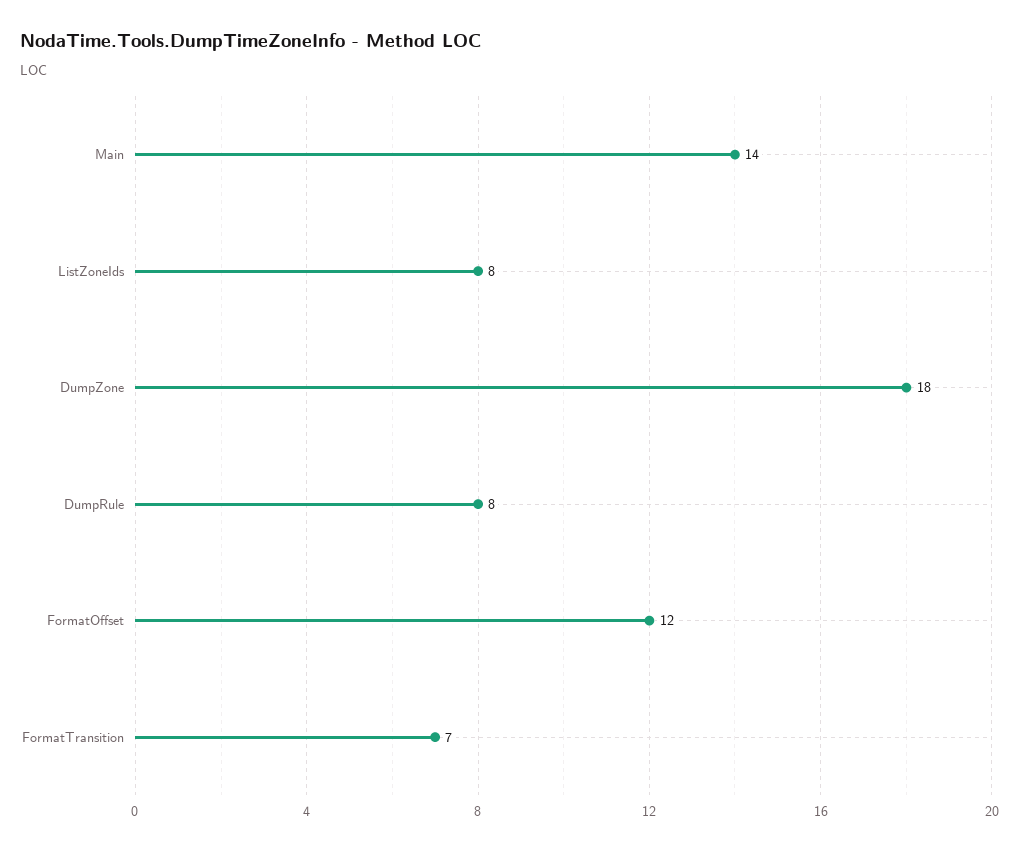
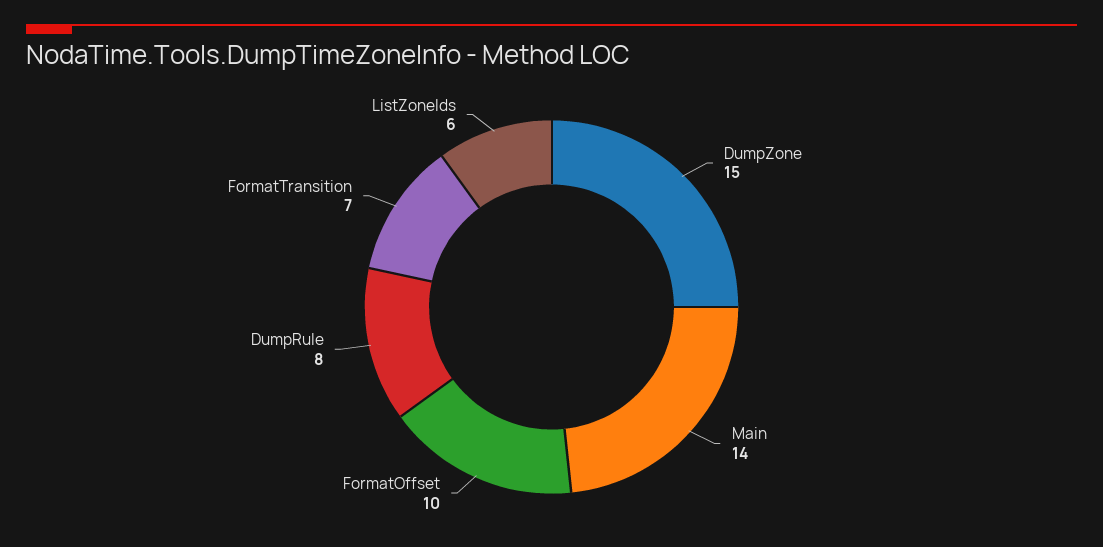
  {
    "Main": 14,
-   "ListZoneIds": 8,
+   "ListZoneIds": 6,
-   "DumpZone": 18,
+   "DumpZone": 15,
    "DumpRule": 8,
-   "FormatOffset": 12,
+   "FormatOffset": 10,
    "FormatTransition": 7
  }

